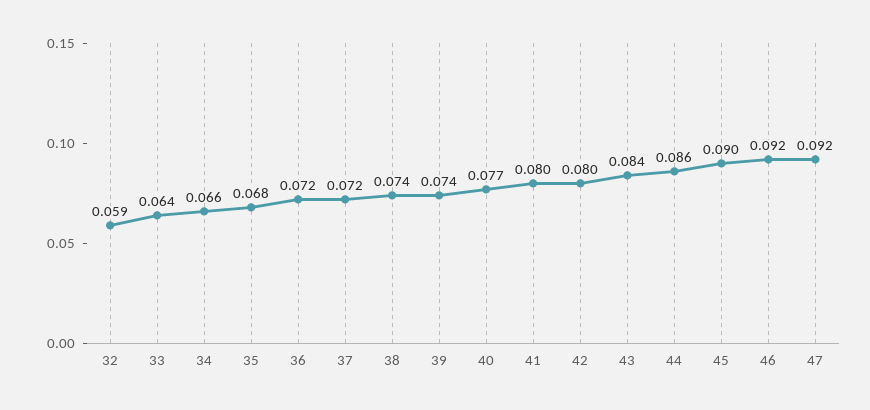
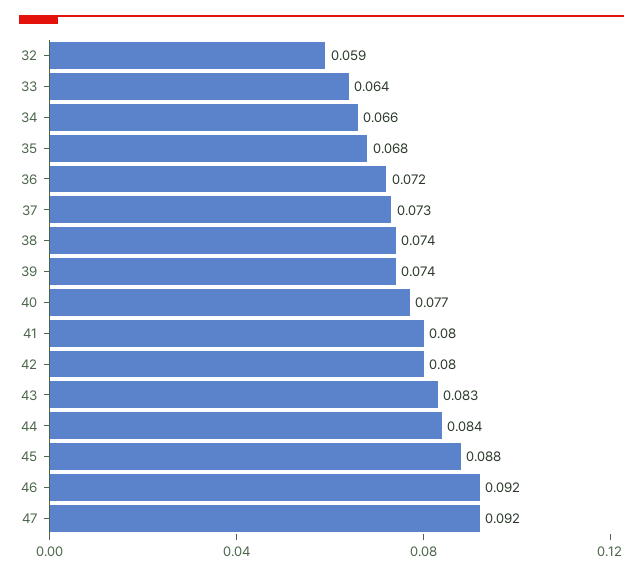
  {
    "32": 0.059,
    "33": 0.064,
    "34": 0.066,
    "35": 0.068,
    "36": 0.072,
-   "37": 0.072,
+   "37": 0.073,
    "38": 0.074,
    "39": 0.074,
    "40": 0.077,
    "41": 0.08,
    "42": 0.08,
-   "43": 0.084,
+   "43": 0.083,
-   "44": 0.086,
+   "44": 0.084,
-   "45": 0.09,
+   "45": 0.088,
    "46": 0.092,
    "47": 0.092
  }

